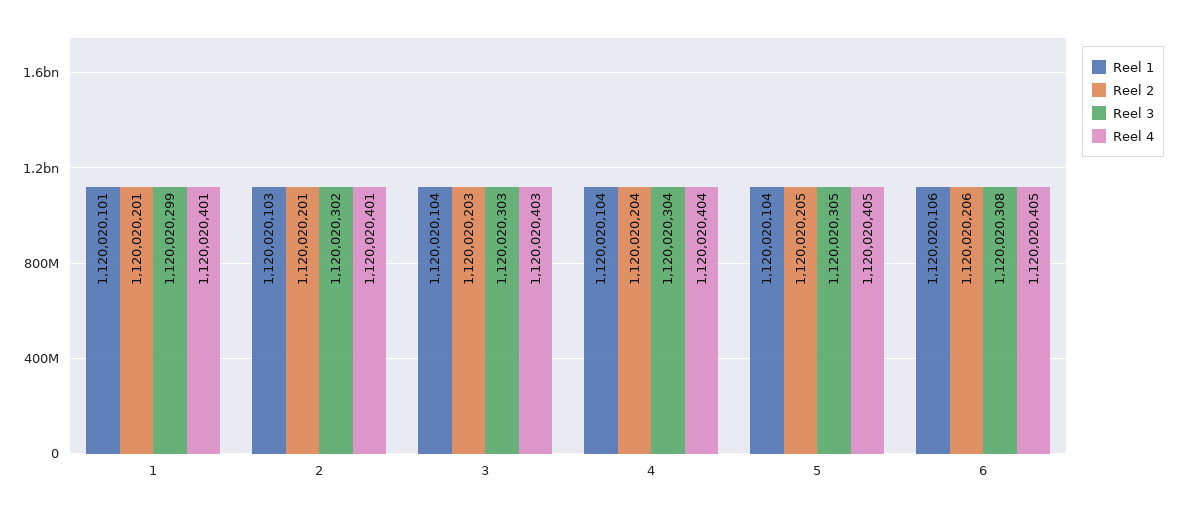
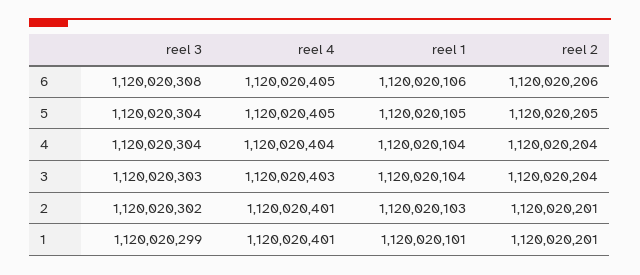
  {
    "Reel 1": {
      "1": 1120020101,
      "2": 1120020103,
      "3": 1120020104,
      "4": 1120020104,
-     "5": 1120020104,
+     "5": 1120020105,
      "6": 1120020106
    },
    "Reel 2": {
      "1": 1120020201,
      "2": 1120020201,
-     "3": 1120020203,
+     "3": 1120020204,
      "4": 1120020204,
      "5": 1120020205,
      "6": 1120020206
    },
    "Reel 3": {
      "1": 1120020299,
      "2": 1120020302,
      "3": 1120020303,
      "4": 1120020304,
-     "5": 1120020305,
+     "5": 1120020304,
      "6": 1120020308
    },
    "Reel 4": {
      "1": 1120020401,
      "2": 1120020401,
      "3": 1120020403,
      "4": 1120020404,
      "5": 1120020405,
      "6": 1120020405
    }
  }

